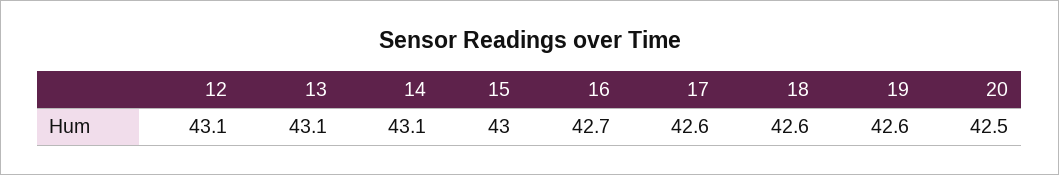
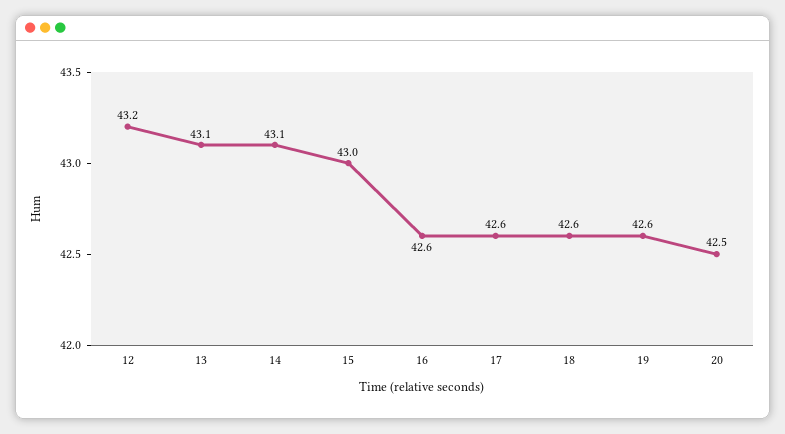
  {
-   "12": 43.1,
+   "12": 43.2,
    "13": 43.1,
    "14": 43.1,
    "15": 43,
-   "16": 42.7,
+   "16": 42.6,
    "17": 42.6,
    "18": 42.6,
    "19": 42.6,
    "20": 42.5
  }

